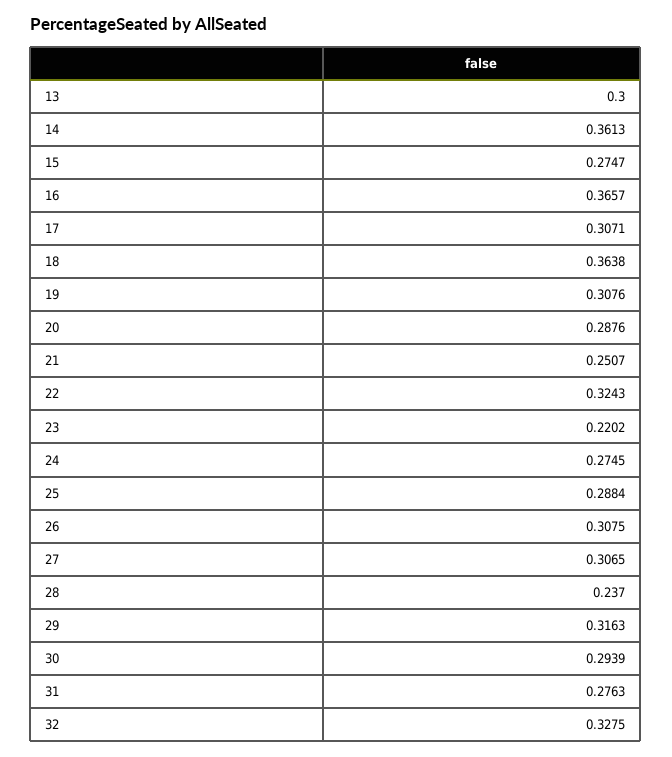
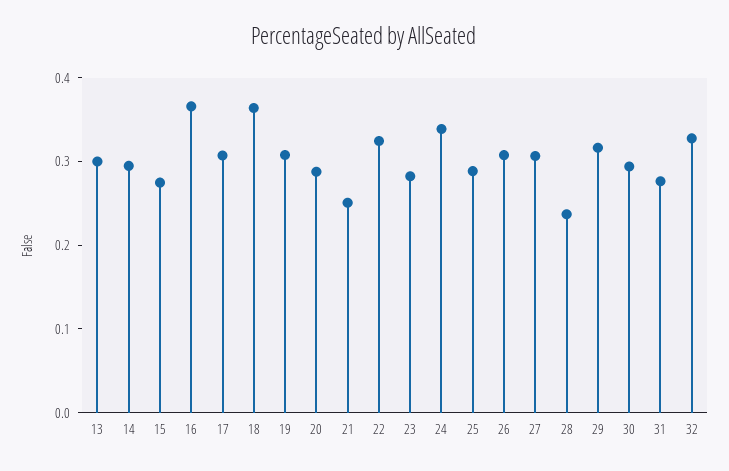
  {
    "13": 0.3,
-   "14": 0.3613,
+   "14": 0.3,
    "15": 0.2747,
    "16": 0.3657,
    "17": 0.3071,
    "18": 0.3638,
    "19": 0.3076,
    "20": 0.2876,
    "21": 0.2507,
    "22": 0.3243,
-   "23": 0.2202,
+   "23": 0.28,
-   "24": 0.2745,
+   "24": 0.34,
    "25": 0.2884,
    "26": 0.3075,
    "27": 0.3065,
    "28": 0.237,
    "29": 0.3163,
    "30": 0.2939,
    "31": 0.2763,
    "32": 0.3275
  }

